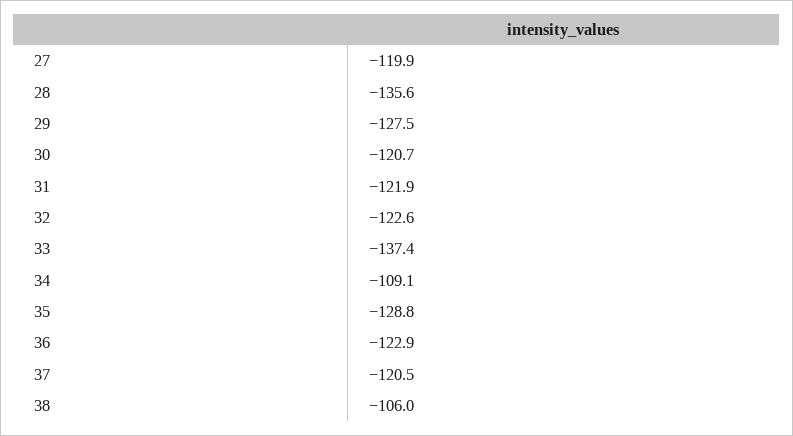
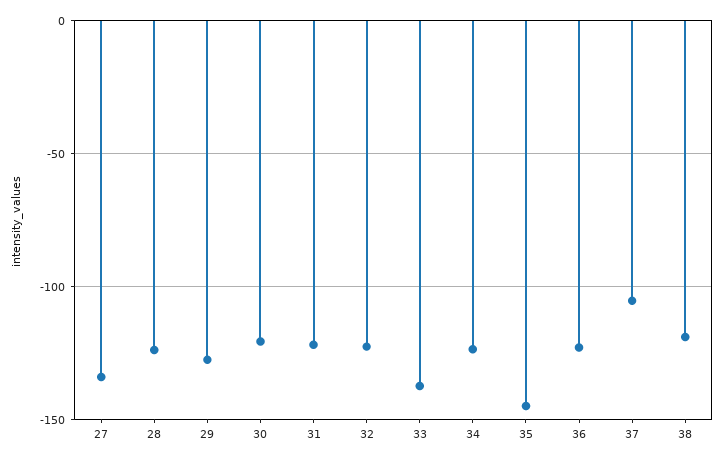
  {
-   "27": -119.9,
+   "27": -135,
-   "28": -135.6,
+   "28": -125,
    "29": -127.5,
    "30": -120.7,
    "31": -121.9,
    "32": -122.6,
    "33": -137.4,
-   "34": -109.1,
+   "34": -125,
-   "35": -128.8,
+   "35": -145,
    "36": -122.9,
-   "37": -120.5,
+   "37": -105,
-   "38": -106
+   "38": -120
  }

